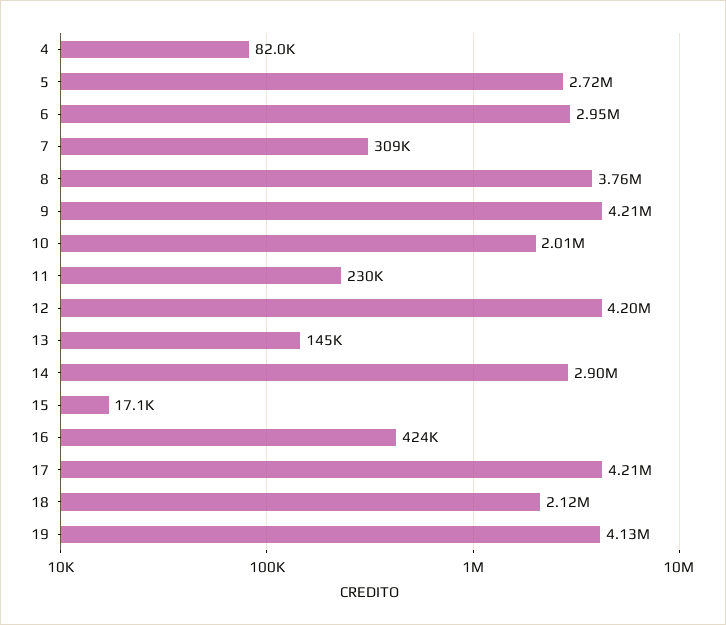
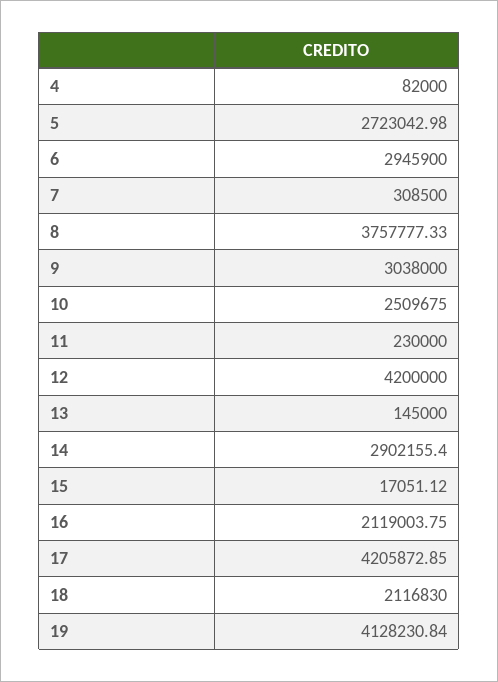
  {
    "4": 82000,
    "5": 2723042.98,
    "6": 2945900,
    "7": 308500,
    "8": 3757777.33,
-   "9": 4210000,
+   "9": 3038000,
-   "10": 2010000,
+   "10": 2509675,
    "11": 230000,
    "12": 4200000,
    "13": 145000,
    "14": 2902155.4,
    "15": 17051.12,
-   "16": 424000,
+   "16": 2119003.75,
    "17": 4205872.85,
    "18": 2116830,
    "19": 4128230.84
  }

